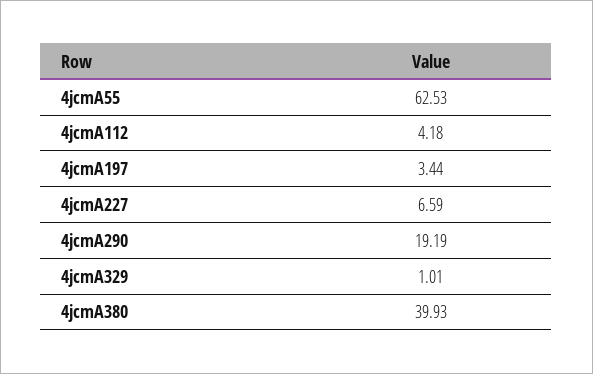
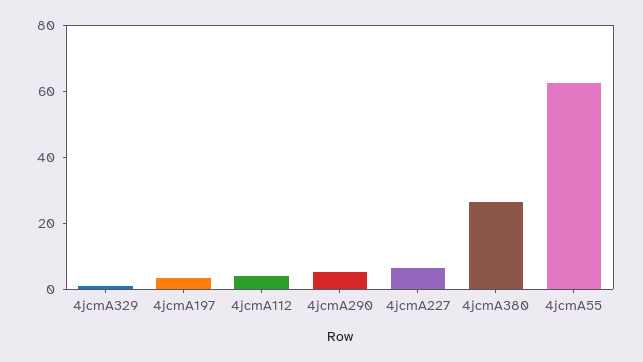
  {
    "4jcmA55": 62.53,
    "4jcmA112": 4.18,
    "4jcmA197": 3.44,
    "4jcmA227": 6.59,
-   "4jcmA290": 19.19,
+   "4jcmA290": 5,
    "4jcmA329": 1.01,
-   "4jcmA380": 39.93
+   "4jcmA380": 25
  }

